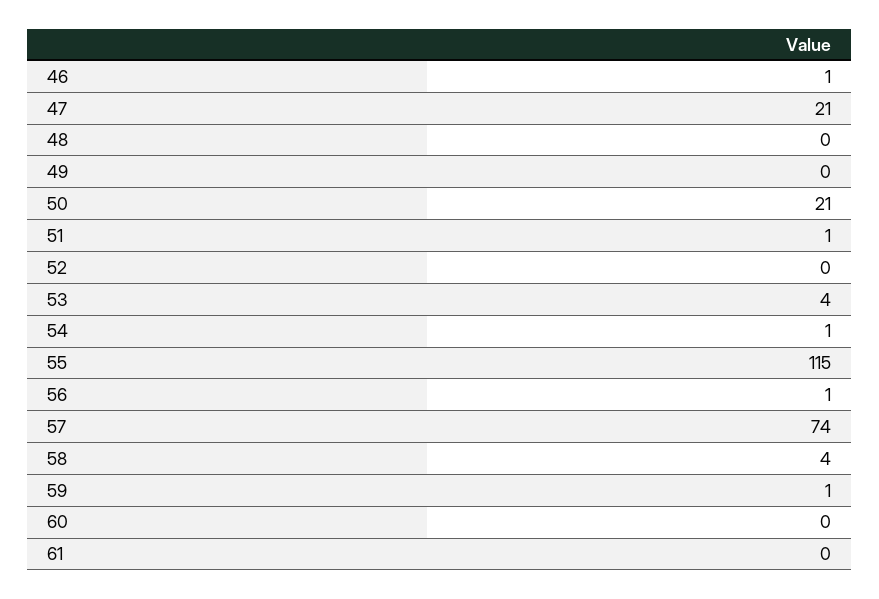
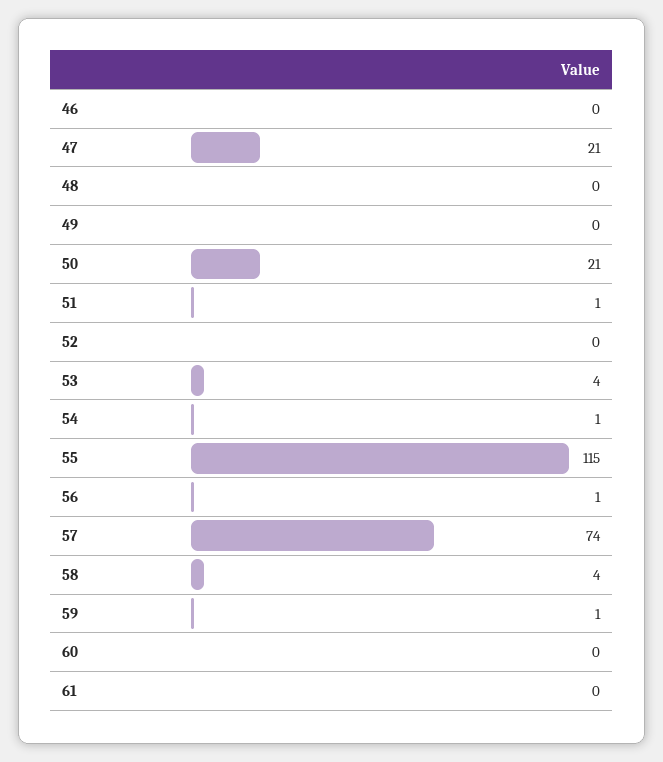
  {
-   "46": 1,
+   "46": 0,
    "47": 21,
    "48": 0,
    "49": 0,
    "50": 21,
    "51": 1,
    "52": 0,
    "53": 4,
    "54": 1,
    "55": 115,
    "56": 1,
    "57": 74,
    "58": 4,
    "59": 1,
    "60": 0,
    "61": 0
  }

